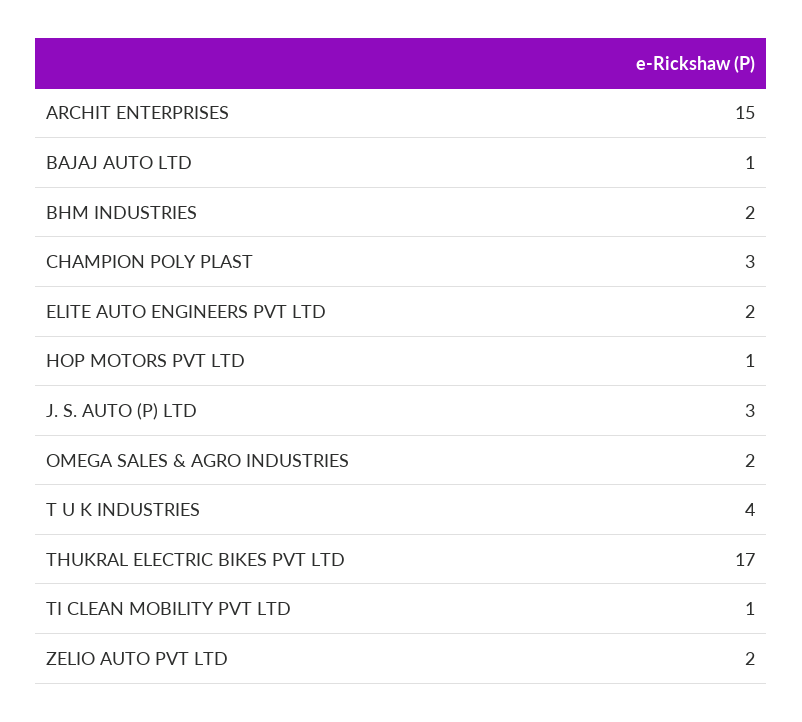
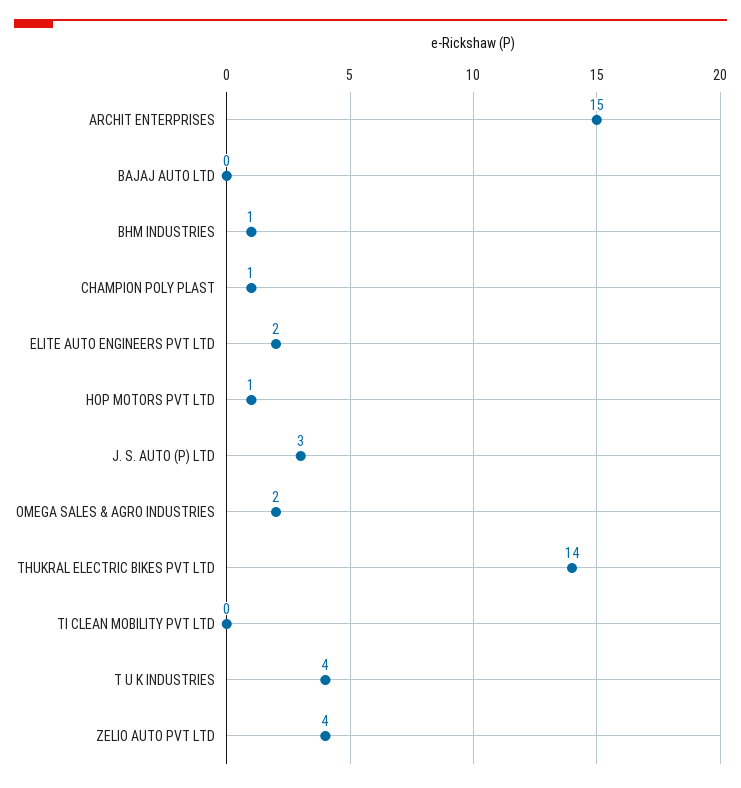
  {
    "ARCHIT ENTERPRISES": 15,
-   "BAJAJ AUTO LTD": 1,
+   "BAJAJ AUTO LTD": 0,
-   "BHM INDUSTRIES": 2,
+   "BHM INDUSTRIES": 1,
-   "CHAMPION POLY PLAST": 3,
+   "CHAMPION POLY PLAST": 1,
    "ELITE AUTO ENGINEERS PVT LTD": 2,
    "HOP MOTORS PVT LTD": 1,
    "J. S. AUTO (P) LTD": 3,
    "OMEGA SALES & AGRO INDUSTRIES": 2,
    "T U K INDUSTRIES": 4,
-   "THUKRAL ELECTRIC BIKES PVT LTD": 17,
+   "THUKRAL ELECTRIC BIKES PVT LTD": 14,
-   "TI CLEAN MOBILITY PVT LTD": 1,
+   "TI CLEAN MOBILITY PVT LTD": 0,
-   "ZELIO AUTO PVT LTD": 2
+   "ZELIO AUTO PVT LTD": 4
  }

